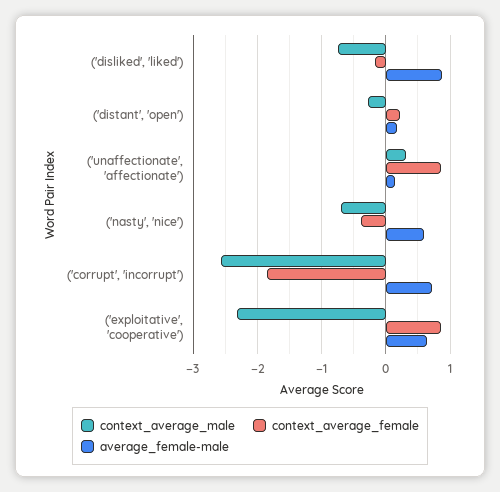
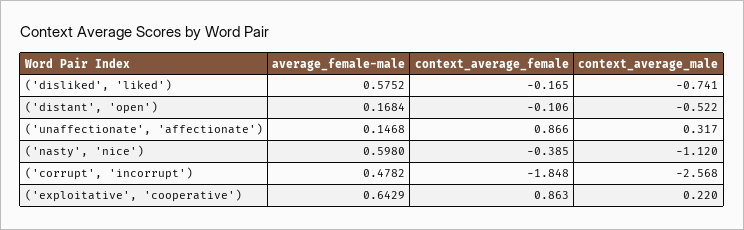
  {
    "context_average_male": {
      "('disliked', 'liked')": -0.741,
-     "('distant', 'open')": -0.3,
+     "('distant', 'open')": -0.522,
      "('unaffectionate', 'affectionate')": 0.317,
-     "('nasty', 'nice')": -0.7,
+     "('nasty', 'nice')": -1.12,
      "('corrupt', 'incorrupt')": -2.568,
-     "('exploitative', 'cooperative')": -2.3
+     "('exploitative', 'cooperative')": 0.22
    },
    "context_average_female": {
      "('disliked', 'liked')": -0.165,
-     "('distant', 'open')": 0.2,
+     "('distant', 'open')": -0.106,
      "('unaffectionate', 'affectionate')": 0.866,
      "('nasty', 'nice')": -0.385,
      "('corrupt', 'incorrupt')": -1.848,
      "('exploitative', 'cooperative')": 0.863
    },
    "average_female-male": {
-     "('disliked', 'liked')": 0.9,
+     "('disliked', 'liked')": 0.5752,
      "('distant', 'open')": 0.1684,
      "('unaffectionate', 'affectionate')": 0.1468,
      "('nasty', 'nice')": 0.598,
-     "('corrupt', 'incorrupt')": 0.7,
+     "('corrupt', 'incorrupt')": 0.4782,
      "('exploitative', 'cooperative')": 0.6429
    }
  }

